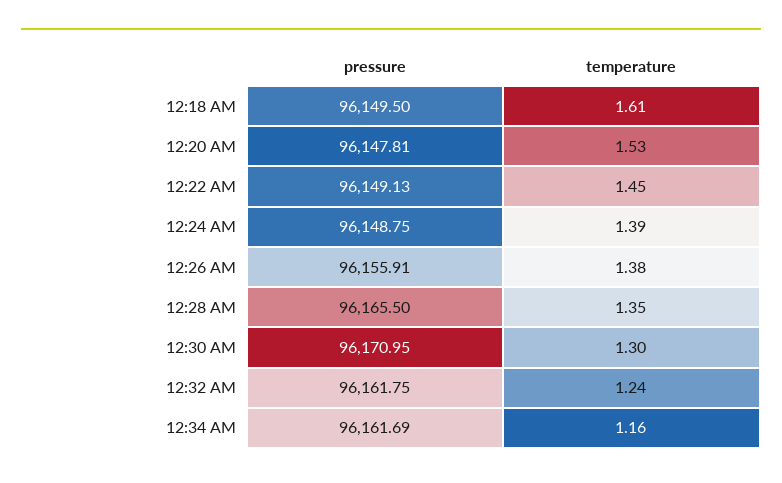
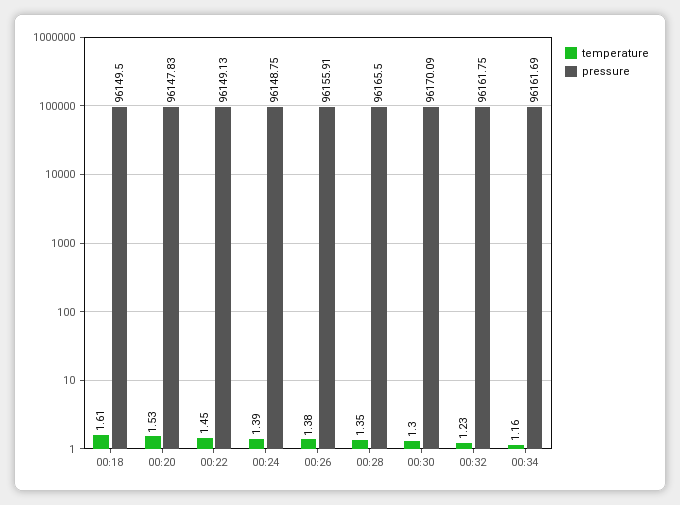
  {
    "pressure": {
      "12:18 AM": 96149.5,
-     "12:20 AM": 96147.81,
+     "12:20 AM": 96147.83,
      "12:22 AM": 96149.13,
      "12:24 AM": 96148.75,
      "12:26 AM": 96155.91,
      "12:28 AM": 96165.5,
-     "12:30 AM": 96170.95,
+     "12:30 AM": 96170.09,
      "12:32 AM": 96161.75,
      "12:34 AM": 96161.69
    },
    "temperature": {
      "12:18 AM": 1.61,
      "12:20 AM": 1.53,
      "12:22 AM": 1.45,
      "12:24 AM": 1.39,
      "12:26 AM": 1.38,
      "12:28 AM": 1.35,
      "12:30 AM": 1.3,
-     "12:32 AM": 1.24,
+     "12:32 AM": 1.23,
      "12:34 AM": 1.16
    }
  }

